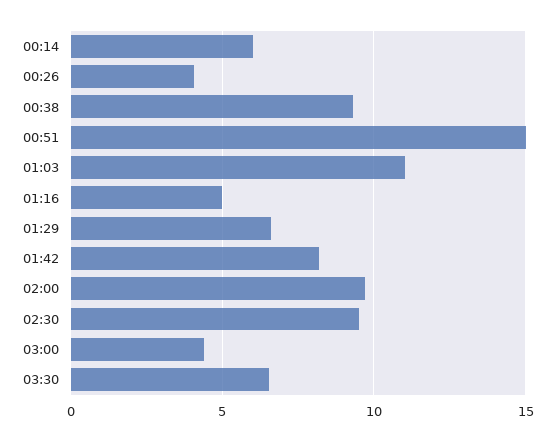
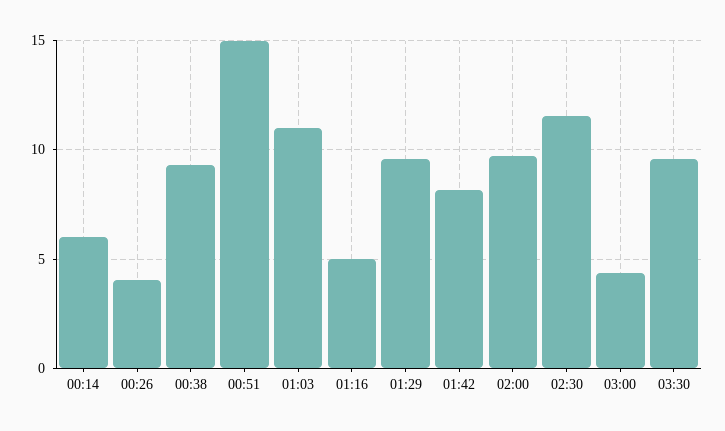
  {
    "00:14": 6,
    "00:26": 4,
    "00:38": 9.5,
    "00:51": 15,
    "01:03": 11,
    "01:16": 5,
-   "01:29": 6.5,
+   "01:29": 9.5,
    "01:42": 8,
    "02:00": 9.5,
-   "02:30": 9.5,
+   "02:30": 11.5,
    "03:00": 4.5,
-   "03:30": 6.5
+   "03:30": 9.5
  }

